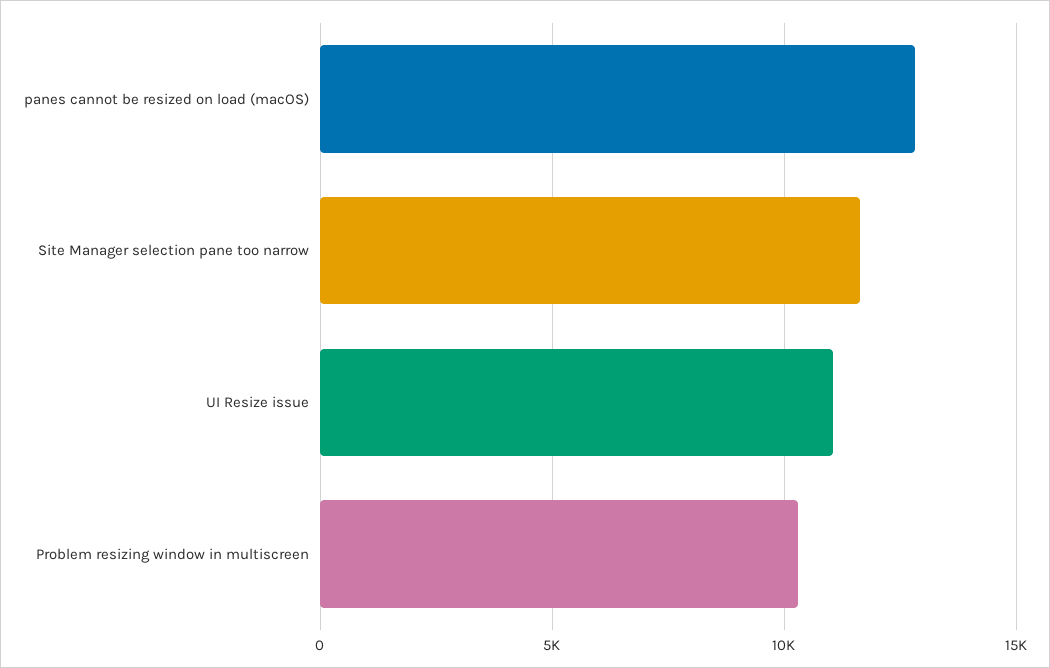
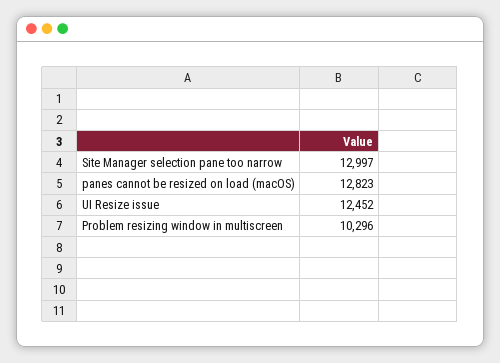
  {
    "panes cannot be resized on load (macOS)": 12823,
-   "Site Manager selection pane too narrow": 11500,
+   "Site Manager selection pane too narrow": 12997,
-   "UI Resize issue": 11000,
+   "UI Resize issue": 12452,
    "Problem resizing window in multiscreen": 10296
  }

